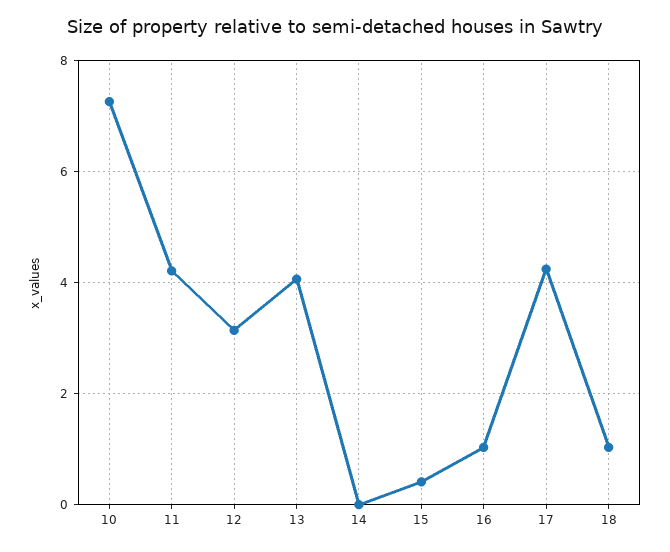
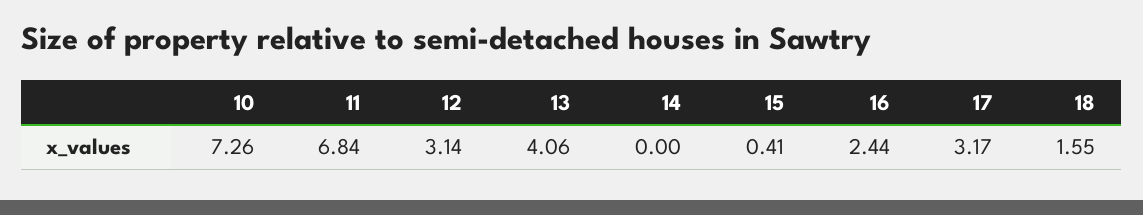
  {
    "10": 7.26,
-   "11": 4.2,
+   "11": 6.84,
    "12": 3.14,
    "13": 4.06,
    "14": 0,
    "15": 0.41,
-   "16": 1,
+   "16": 2.44,
-   "17": 4.2,
+   "17": 3.17,
-   "18": 1
+   "18": 1.55
  }

